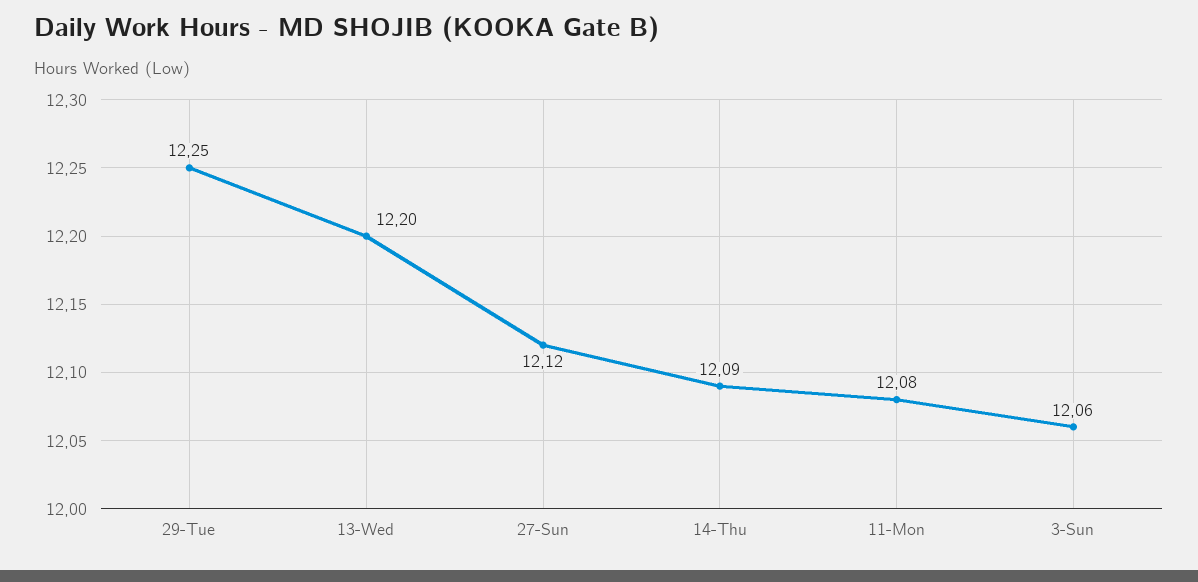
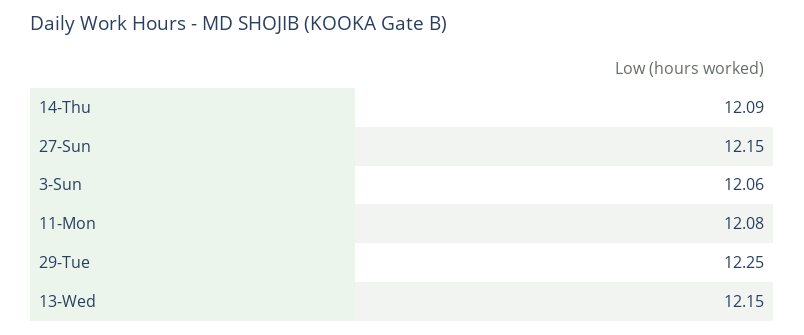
  {
    "29-Tue": 12.25,
-   "13-Wed": 12.2,
+   "13-Wed": 12.15,
-   "27-Sun": 12.12,
+   "27-Sun": 12.15,
    "14-Thu": 12.09,
    "11-Mon": 12.08,
    "3-Sun": 12.06
  }

